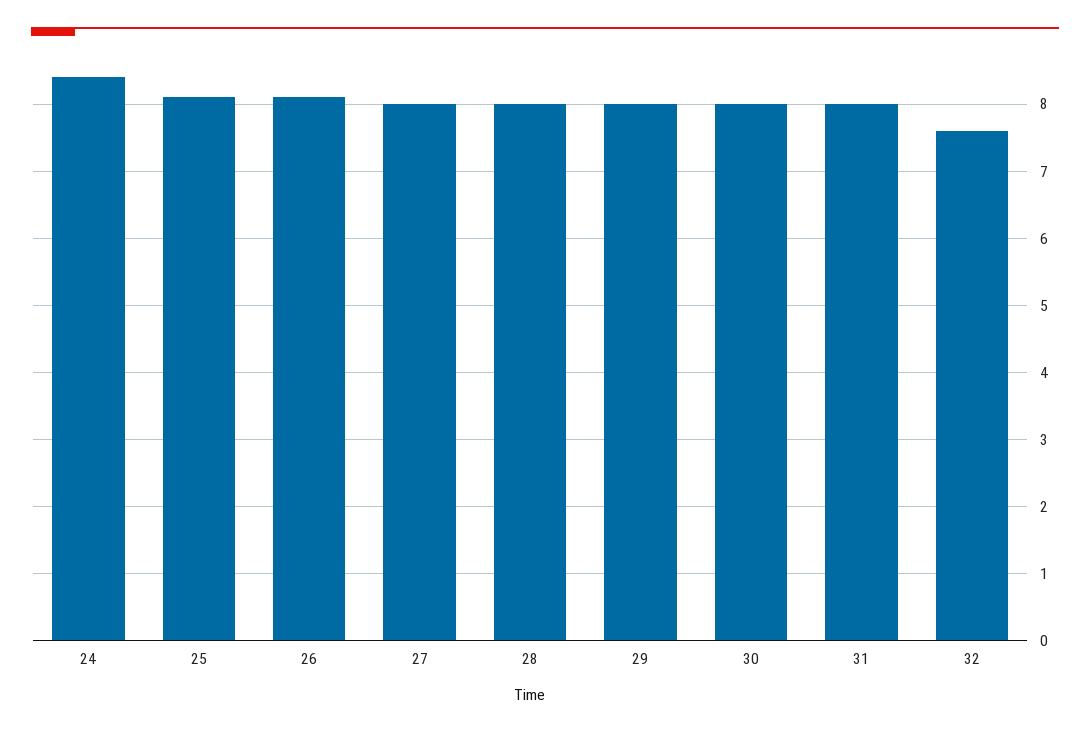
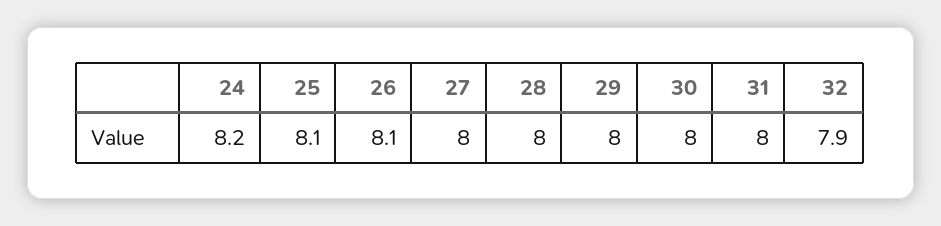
  {
-   "24": 8.4,
+   "24": 8.2,
    "25": 8.1,
    "26": 8.1,
    "27": 8,
    "28": 8,
    "29": 8,
    "30": 8,
    "31": 8,
-   "32": 7.6
+   "32": 7.9
  }

